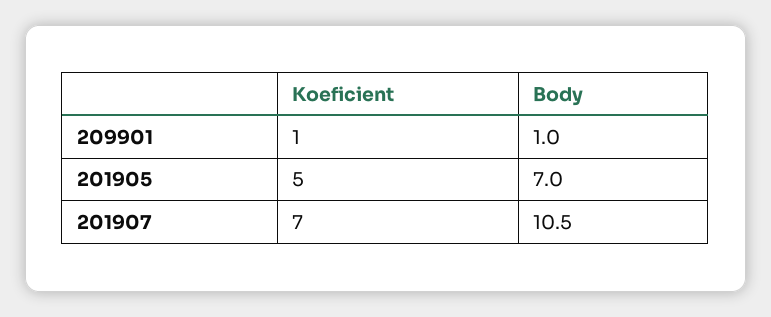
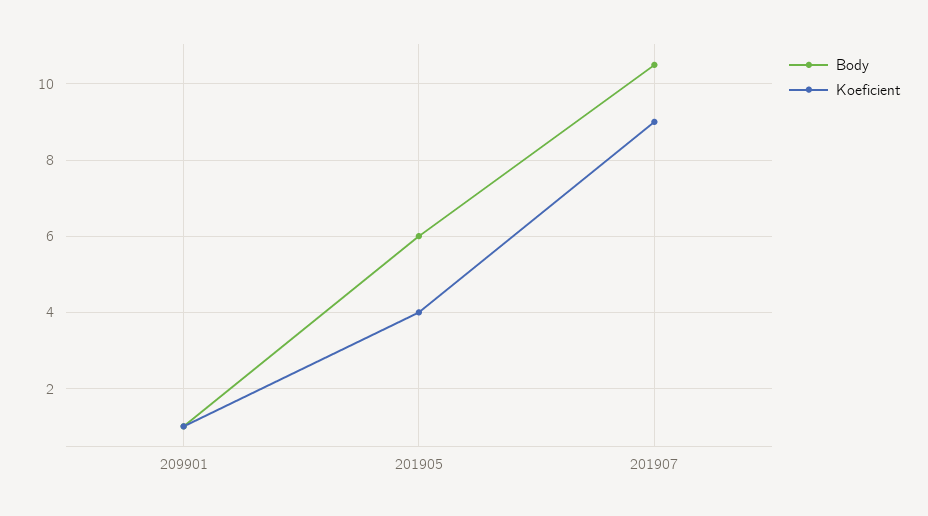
  {
    "Koeficient": {
      "209901": 1,
-     "201905": 5,
+     "201905": 4,
-     "201907": 7
+     "201907": 9
    },
    "Body": {
      "209901": 1,
-     "201905": 7,
+     "201905": 6,
      "201907": 10.5
    }
  }

